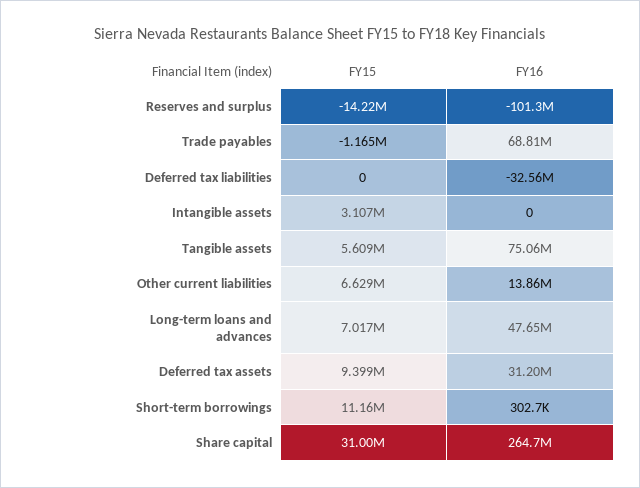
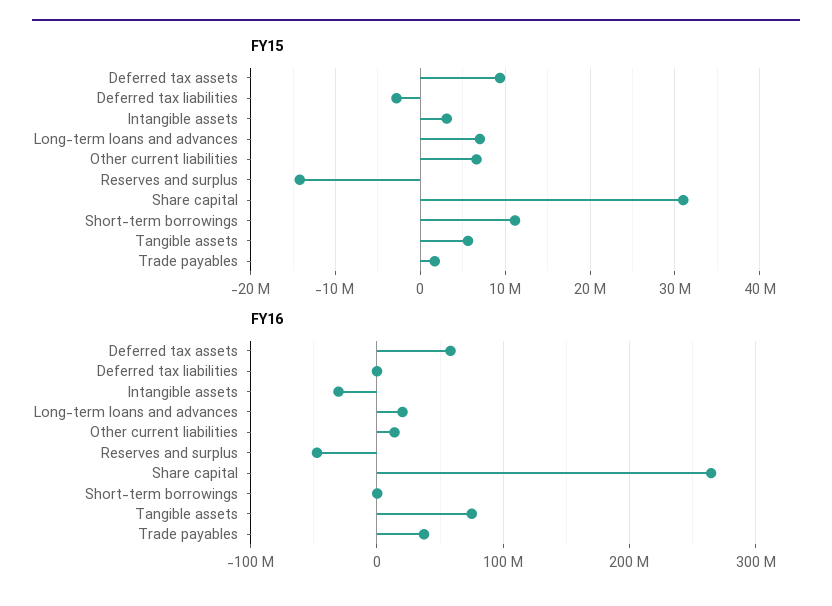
  {
    "FY15": {
      "Reserves and surplus": -14220000,
-     "Trade payables": -1165000,
+     "Trade payables": 2000000,
-     "Deferred tax liabilities": 0,
+     "Deferred tax liabilities": -3000000,
      "Intangible assets": 3107000,
      "Tangible assets": 5609000,
      "Other current liabilities": 6629000,
      "Long-term loans and advances": 7017000,
      "Deferred tax assets": 9399000,
      "Short-term borrowings": 11160000,
      "Share capital": 31000000
    },
    "FY16": {
-     "Reserves and surplus": -101300000,
+     "Reserves and surplus": -50000000,
-     "Trade payables": 68810000,
+     "Trade payables": 40000000,
-     "Deferred tax liabilities": -32560000,
+     "Deferred tax liabilities": 0,
-     "Intangible assets": 0,
+     "Intangible assets": -30000000,
      "Tangible assets": 75060000,
      "Other current liabilities": 13860000,
-     "Long-term loans and advances": 47650000,
+     "Long-term loans and advances": 20000000,
-     "Deferred tax assets": 31200000,
+     "Deferred tax assets": 60000000,
      "Short-term borrowings": 302700,
      "Share capital": 264700000
    }
  }

